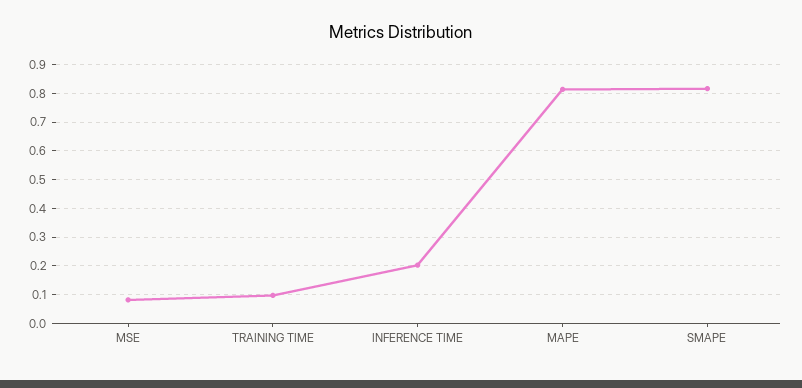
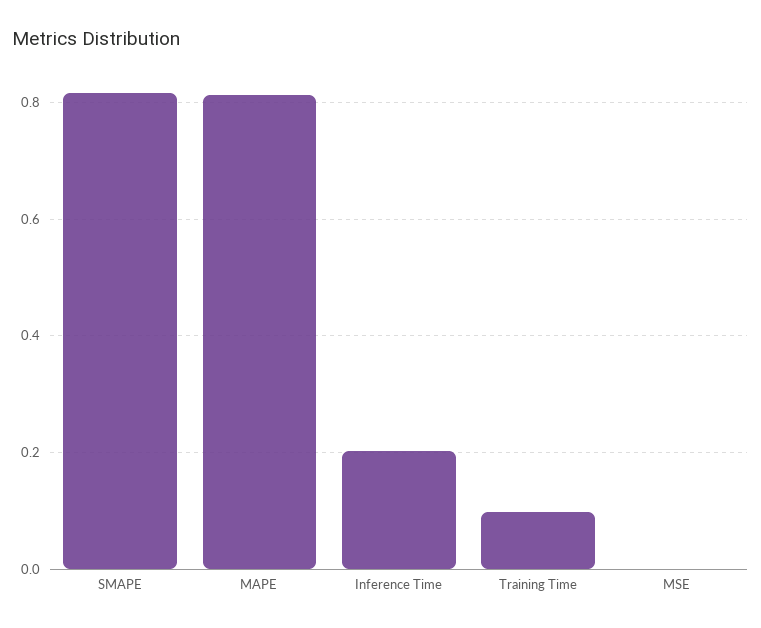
  {
-   "MSE": 0.075,
+   "MSE": 0,
    "TRAINING TIME": 0.1,
    "INFERENCE TIME": 0.2,
    "MAPE": 0.82,
    "SMAPE": 0.82
  }

